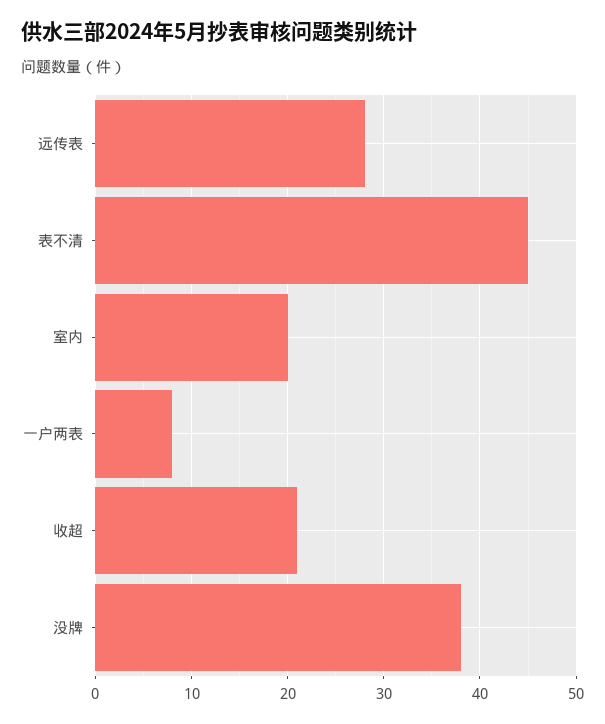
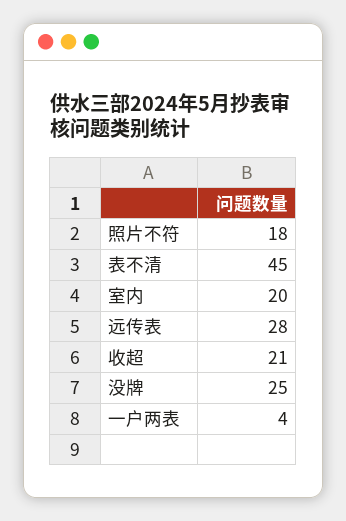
  {
    "远传表": 28,
    "表不清": 45,
    "室内": 20,
-   "一户两表": 8,
+   "一户两表": 4,
    "收超": 21,
-   "没牌": 38
+   "没牌": 25,
+   "照片不符": 18
  }

